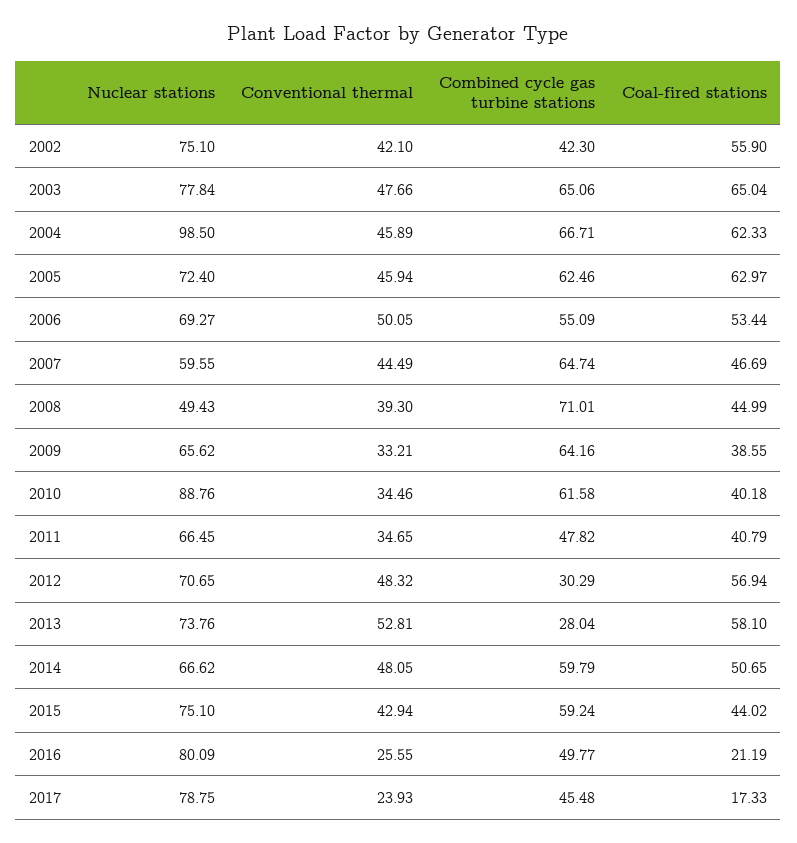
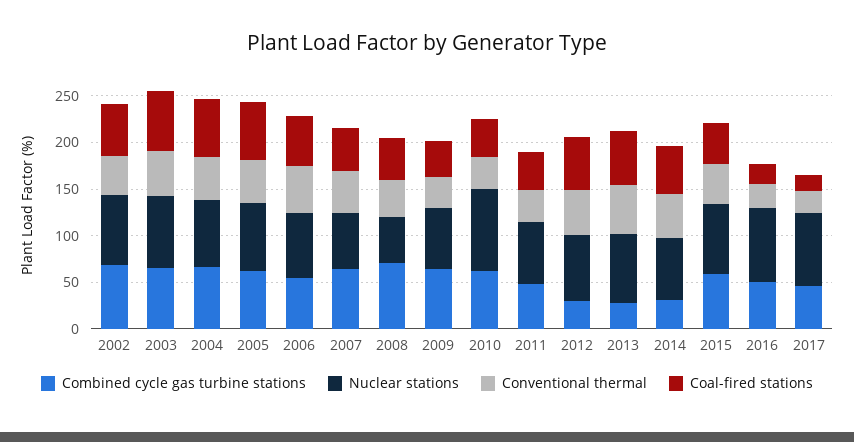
  {
    "Nuclear stations": {
      "2002": 75.1,
      "2003": 77.84,
-     "2004": 98.5,
+     "2004": 70,
      "2005": 72.4,
      "2006": 69.27,
      "2007": 59.55,
      "2008": 49.43,
      "2009": 65.62,
      "2010": 88.76,
      "2011": 66.45,
      "2012": 70.65,
      "2013": 73.76,
      "2014": 66.62,
      "2015": 75.1,
      "2016": 80.09,
      "2017": 78.75
    },
    "Conventional thermal": {
      "2002": 42.1,
      "2003": 47.66,
      "2004": 45.89,
      "2005": 45.94,
      "2006": 50.05,
      "2007": 44.49,
      "2008": 39.3,
      "2009": 33.21,
      "2010": 34.46,
      "2011": 34.65,
      "2012": 48.32,
      "2013": 52.81,
      "2014": 48.05,
      "2015": 42.94,
      "2016": 25.55,
      "2017": 23.93
    },
    "Combined cycle gas turbine stations": {
-     "2002": 42.3,
+     "2002": 70,
      "2003": 65.06,
      "2004": 66.71,
      "2005": 62.46,
      "2006": 55.09,
      "2007": 64.74,
      "2008": 71.01,
      "2009": 64.16,
      "2010": 61.58,
      "2011": 47.82,
      "2012": 30.29,
      "2013": 28.04,
-     "2014": 59.79,
+     "2014": 30,
      "2015": 59.24,
      "2016": 49.77,
      "2017": 45.48
    },
    "Coal-fired stations": {
      "2002": 55.9,
      "2003": 65.04,
      "2004": 62.33,
      "2005": 62.97,
      "2006": 53.44,
      "2007": 46.69,
      "2008": 44.99,
      "2009": 38.55,
      "2010": 40.18,
      "2011": 40.79,
      "2012": 56.94,
      "2013": 58.1,
      "2014": 50.65,
      "2015": 44.02,
      "2016": 21.19,
      "2017": 17.33
    }
  }

